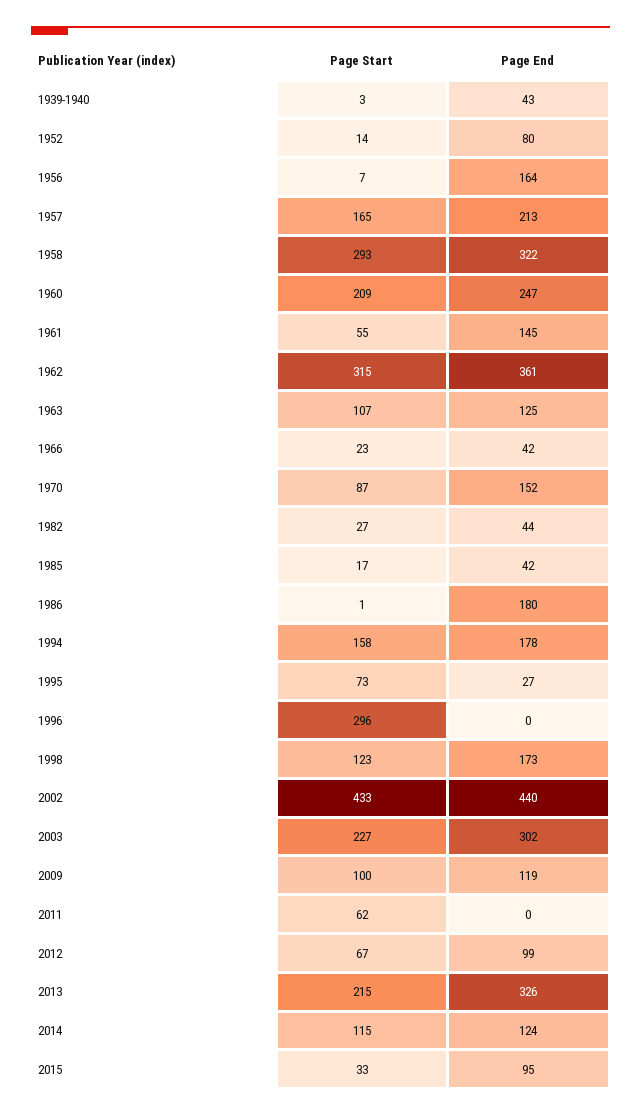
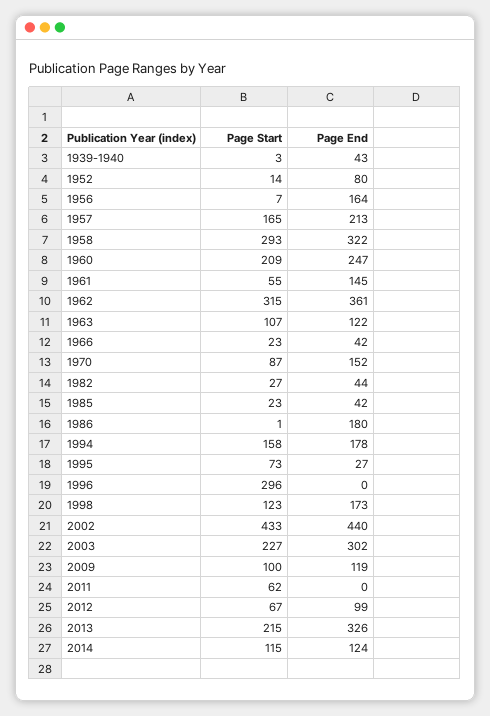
  {
    "Page Start": {
      "1939-1940": 3,
      "1952": 14,
      "1956": 7,
      "1957": 165,
      "1958": 293,
      "1960": 209,
      "1961": 55,
      "1962": 315,
      "1963": 107,
      "1966": 23,
      "1970": 87,
      "1982": 27,
-     "1985": 17,
+     "1985": 23,
      "1986": 1,
      "1994": 158,
      "1995": 73,
      "1996": 296,
      "1998": 123,
      "2002": 433,
      "2003": 227,
      "2009": 100,
      "2011": 62,
      "2012": 67,
      "2013": 215,
-     "2014": 115,
+     "2014": 115
-     "2015": 33
    },
    "Page End": {
      "1939-1940": 43,
      "1952": 80,
      "1956": 164,
      "1957": 213,
      "1958": 322,
      "1960": 247,
      "1961": 145,
      "1962": 361,
-     "1963": 125,
+     "1963": 122,
      "1966": 42,
      "1970": 152,
      "1982": 44,
      "1985": 42,
      "1986": 180,
      "1994": 178,
      "1995": 27,
      "1996": 0,
      "1998": 173,
      "2002": 440,
      "2003": 302,
      "2009": 119,
      "2011": 0,
      "2012": 99,
      "2013": 326,
-     "2014": 124,
+     "2014": 124
-     "2015": 95
    }
  }

